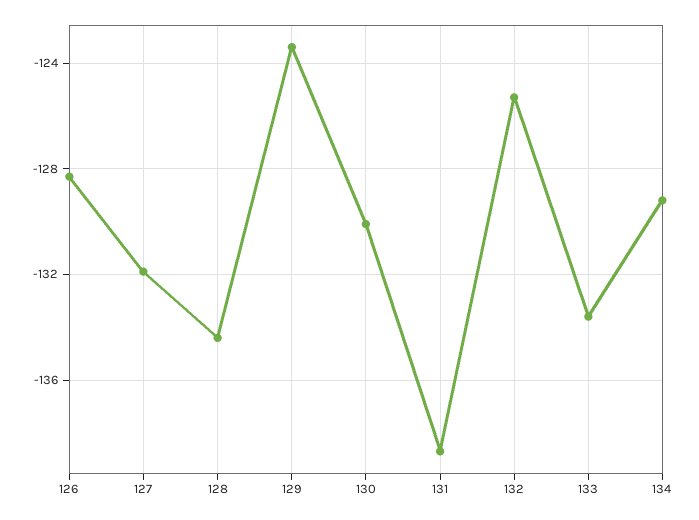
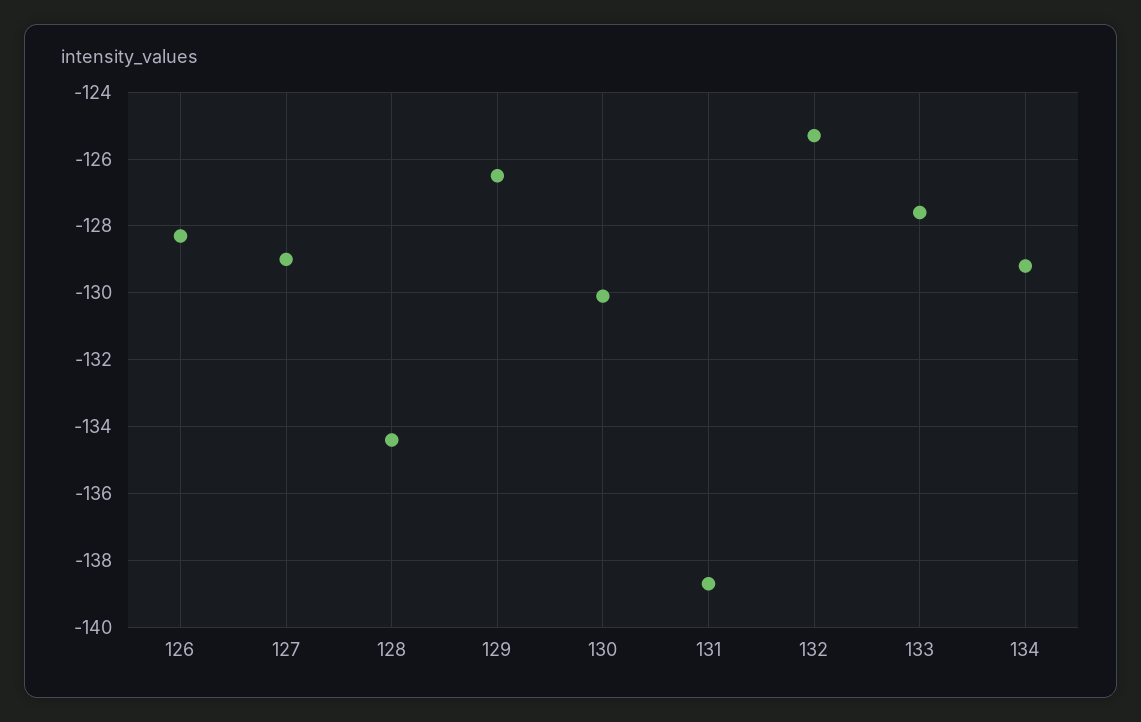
  {
    "126": -128.5,
-   "127": -132,
+   "127": -129,
    "128": -134.5,
-   "129": -123.5,
+   "129": -126.5,
    "130": -130,
    "131": -138.5,
    "132": -125.5,
-   "133": -133.5,
+   "133": -127.5,
    "134": -129
  }

